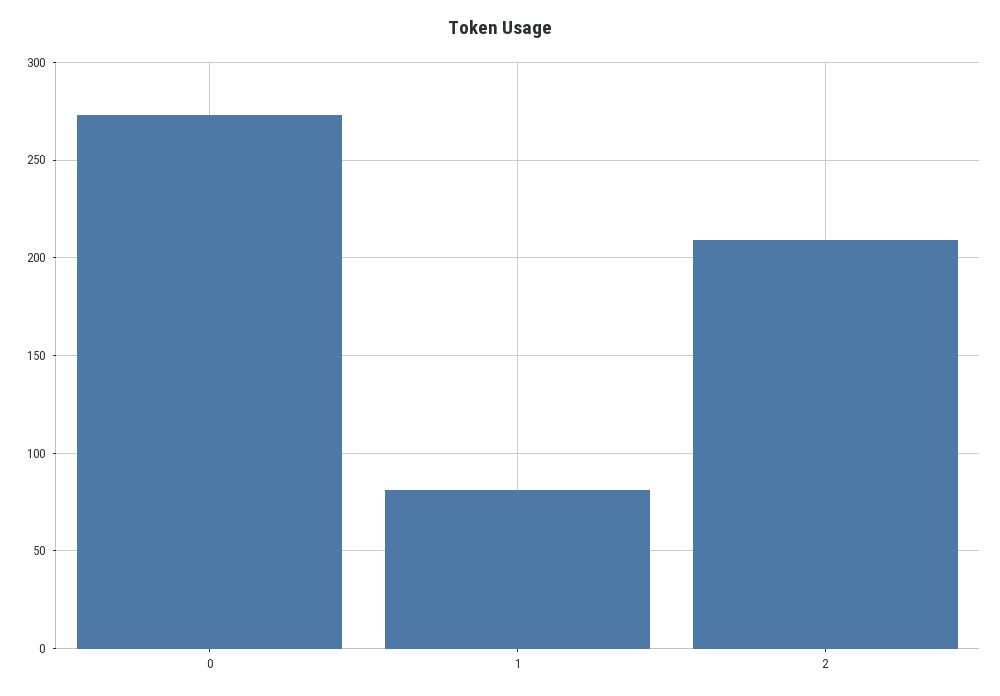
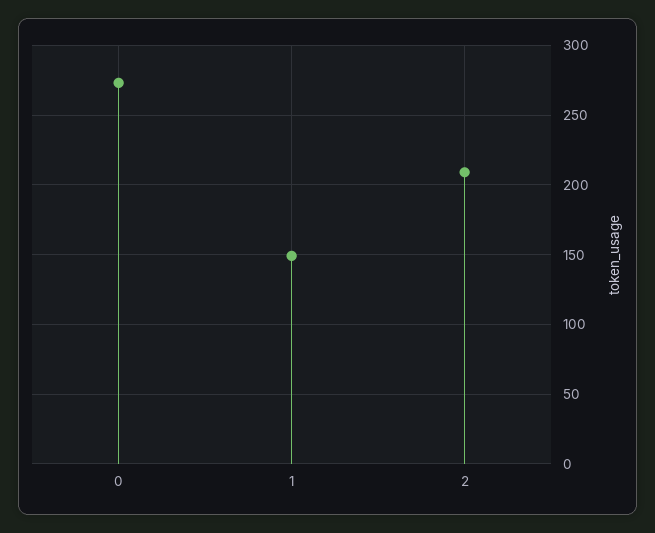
  {
    "0": 275,
-   "1": 80,
+   "1": 150,
    "2": 210
  }

